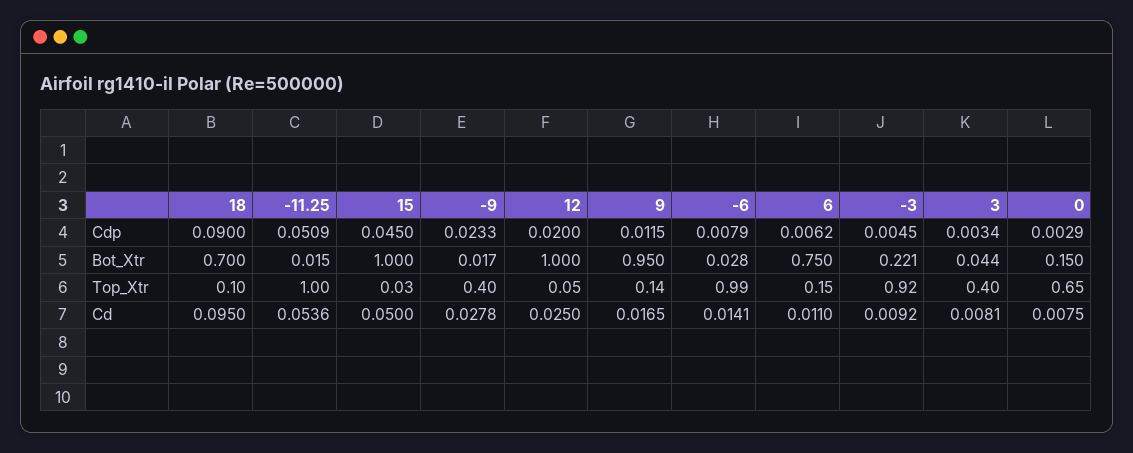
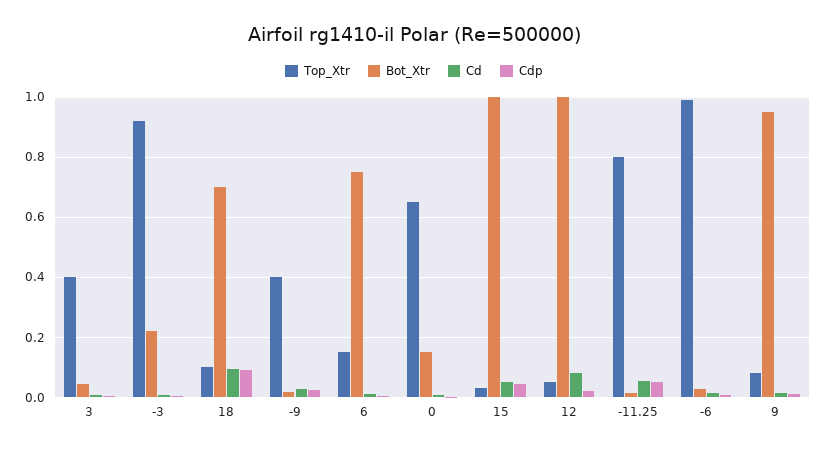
  {
    "Cdp": {
      "18": 0.09,
      "-11.25": 0.0509,
      "15": 0.045,
      "-9": 0.0233,
      "12": 0.02,
      "9": 0.0115,
      "-6": 0.0079,
      "6": 0.0062,
      "-3": 0.0045,
      "3": 0.0034,
      "0": 0.0029
    },
    "Bot_Xtr": {
      "18": 0.7,
      "-11.25": 0.015,
      "15": 1,
      "-9": 0.017,
      "12": 1,
      "9": 0.95,
      "-6": 0.028,
      "6": 0.75,
      "-3": 0.221,
      "3": 0.044,
      "0": 0.15
    },
    "Top_Xtr": {
      "18": 0.1,
-     "-11.25": 1,
+     "-11.25": 0.8,
      "15": 0.03,
      "-9": 0.4,
      "12": 0.05,
-     "9": 0.14,
+     "9": 0.08,
      "-6": 0.99,
      "6": 0.15,
      "-3": 0.92,
      "3": 0.4,
      "0": 0.65
    },
    "Cd": {
      "18": 0.095,
      "-11.25": 0.0536,
      "15": 0.05,
      "-9": 0.0278,
-     "12": 0.025,
+     "12": 0.08,
      "9": 0.0165,
      "-6": 0.0141,
      "6": 0.011,
      "-3": 0.0092,
      "3": 0.0081,
      "0": 0.0075
    }
  }

